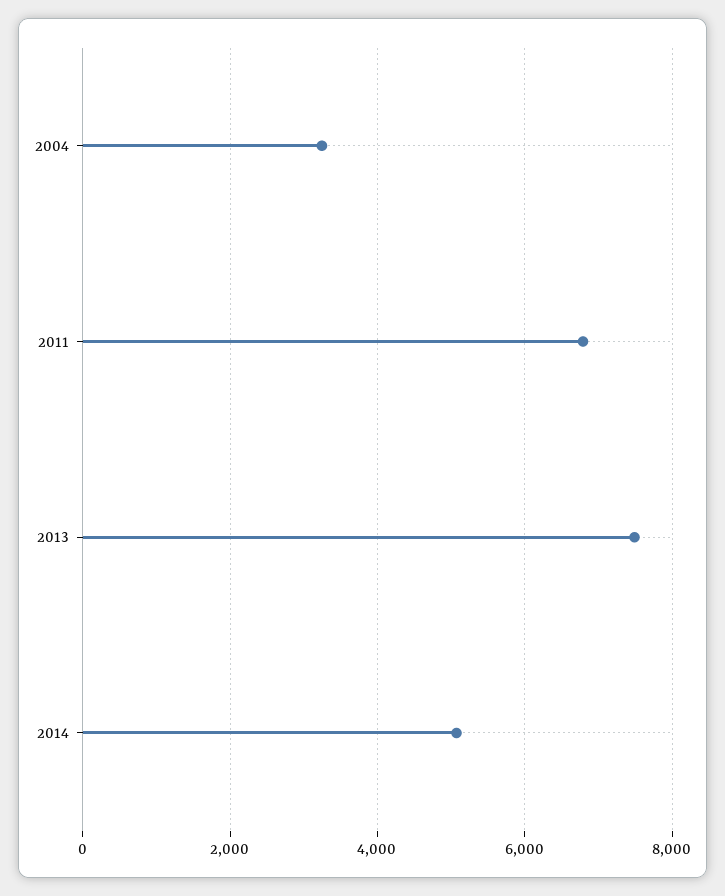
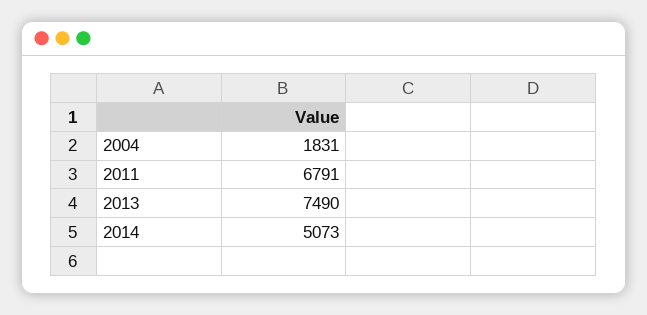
  {
-   "2004": 3200,
+   "2004": 1831,
    "2011": 6791,
    "2013": 7490,
    "2014": 5073
  }

